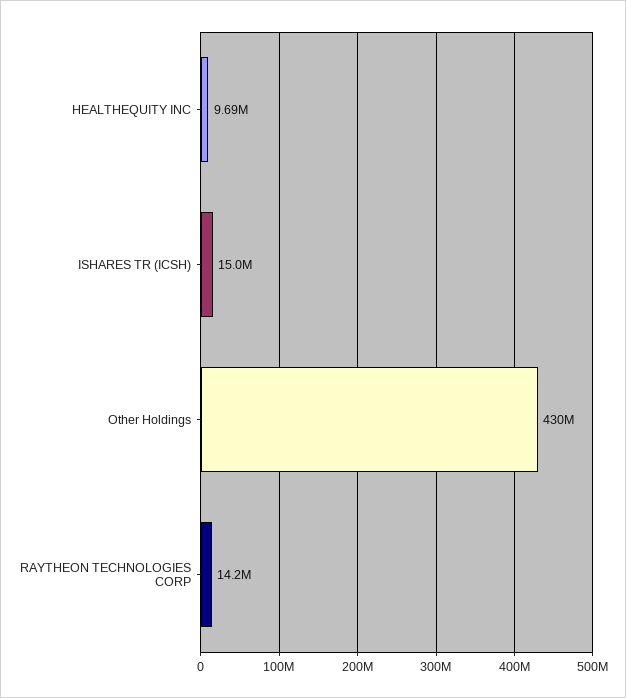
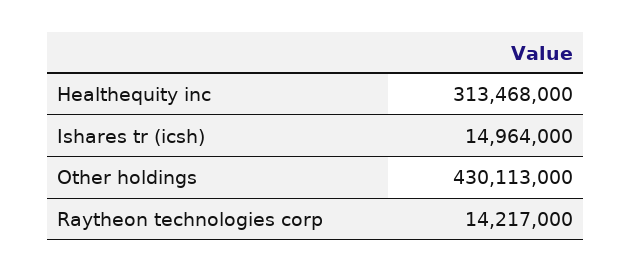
  {
-   "HEALTHEQUITY INC": 9690000,
+   "HEALTHEQUITY INC": 313468000,
    "ISHARES TR (ICSH)": 14964000,
    "Other Holdings": 430113000,
    "RAYTHEON TECHNOLOGIES CORP": 14217000
  }

